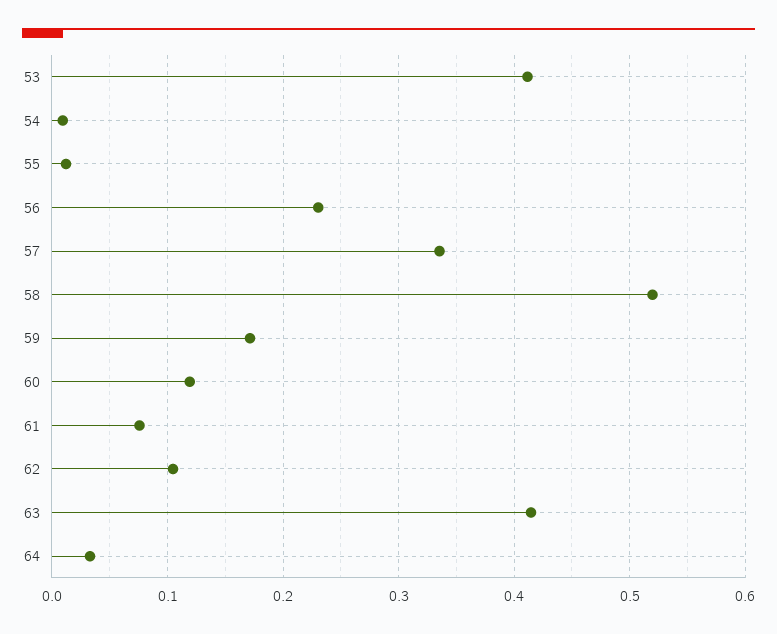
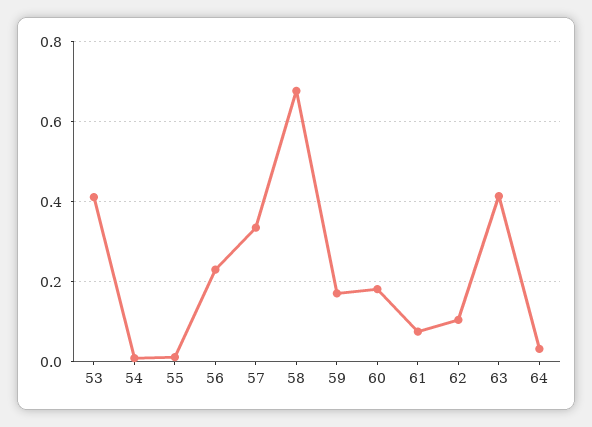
  {
    "53": 0.41,
    "54": 0.01,
    "55": 0.01,
    "56": 0.23,
    "57": 0.34,
-   "58": 0.52,
+   "58": 0.68,
    "59": 0.17,
-   "60": 0.12,
+   "60": 0.18,
    "61": 0.08,
    "62": 0.1,
    "63": 0.41,
    "64": 0.03
  }

